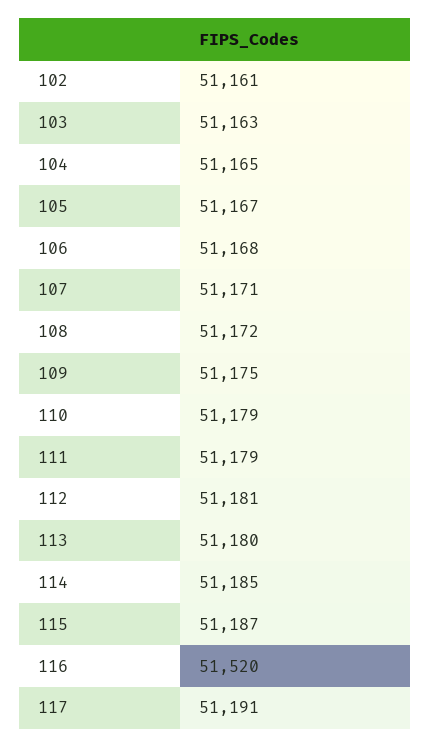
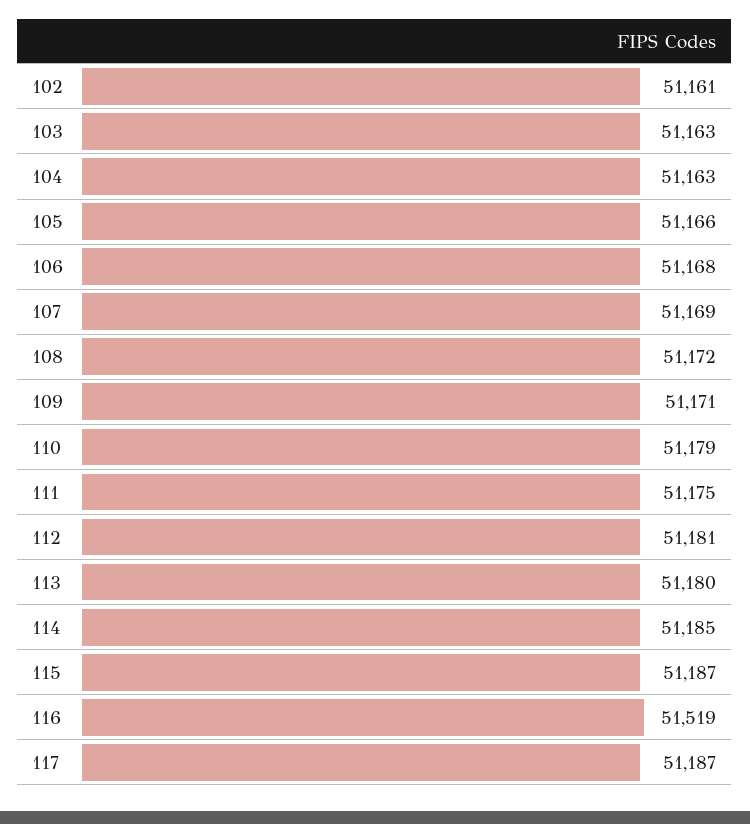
  {
    "102": 51161,
    "103": 51163,
-   "104": 51165,
+   "104": 51163,
-   "105": 51167,
+   "105": 51166,
    "106": 51168,
-   "107": 51171,
+   "107": 51169,
    "108": 51172,
-   "109": 51175,
+   "109": 51171,
    "110": 51179,
-   "111": 51179,
+   "111": 51175,
    "112": 51181,
    "113": 51180,
    "114": 51185,
    "115": 51187,
-   "116": 51520,
+   "116": 51519,
-   "117": 51191
+   "117": 51187
  }

